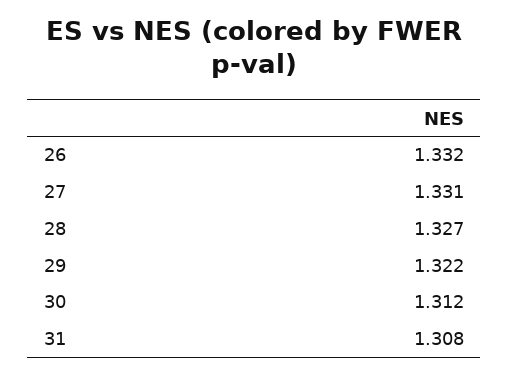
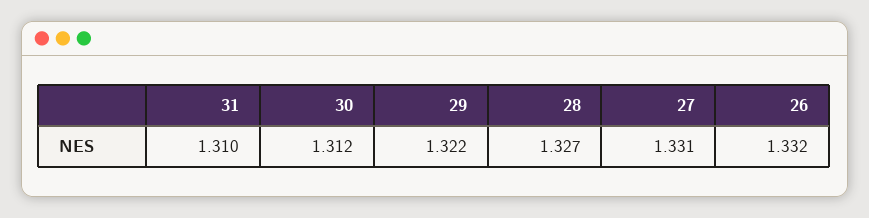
  {
    "26": 1.332,
    "27": 1.331,
    "28": 1.327,
    "29": 1.322,
    "30": 1.312,
-   "31": 1.308
+   "31": 1.31
  }

